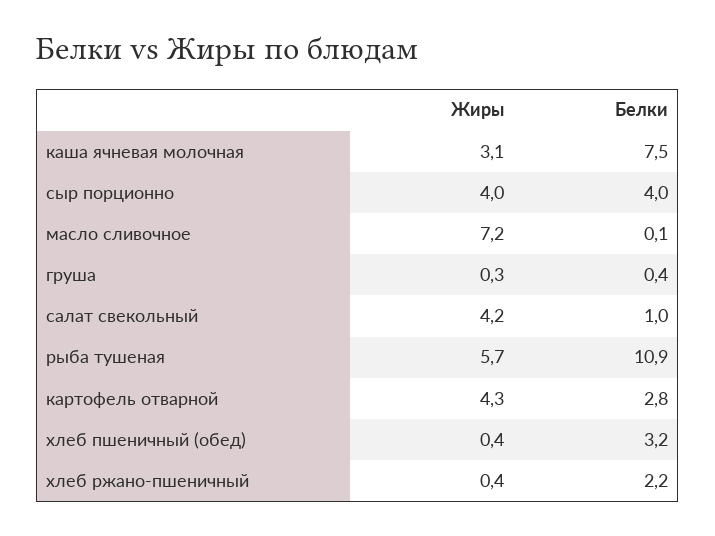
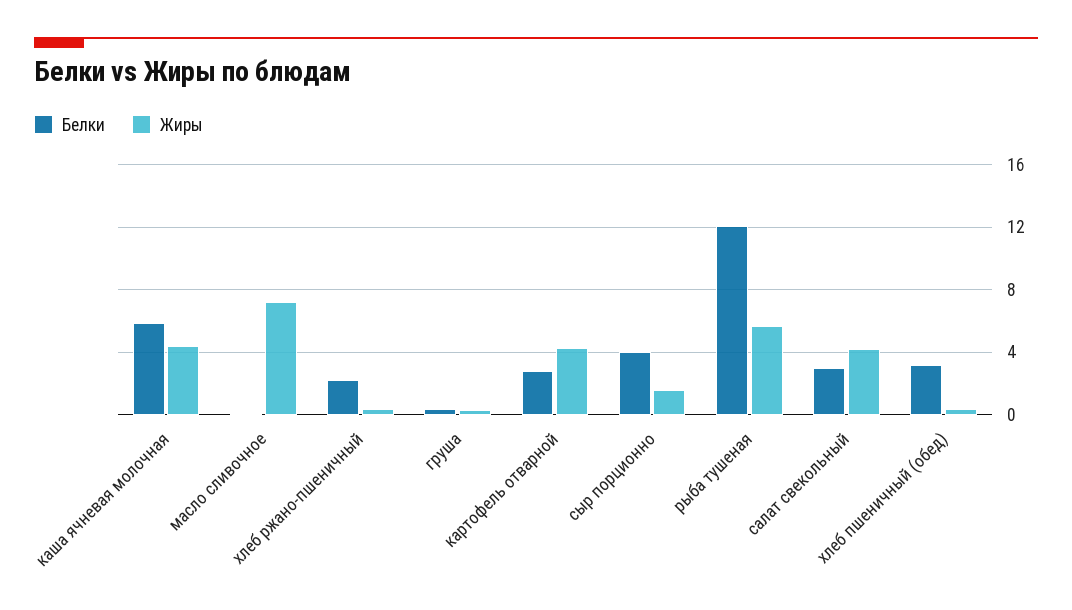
  {
    "Жиры": {
-     "каша ячневая молочная": 3.1,
+     "каша ячневая молочная": 4.5,
-     "сыр порционно": 4,
+     "сыр порционно": 1.5,
      "масло сливочное": 7.2,
      "груша": 0.3,
      "салат свекольный": 4.2,
      "рыба тушеная": 5.7,
      "картофель отварной": 4.3,
      "хлеб пшеничный (обед)": 0.4,
      "хлеб ржано-пшеничный": 0.4
    },
    "Белки": {
-     "каша ячневая молочная": 7.5,
+     "каша ячневая молочная": 6,
      "сыр порционно": 4,
      "масло сливочное": 0.1,
      "груша": 0.4,
-     "салат свекольный": 1,
+     "салат свекольный": 3,
-     "рыба тушеная": 10.9,
+     "рыба тушеная": 12,
      "картофель отварной": 2.8,
      "хлеб пшеничный (обед)": 3.2,
      "хлеб ржано-пшеничный": 2.2
    }
  }

